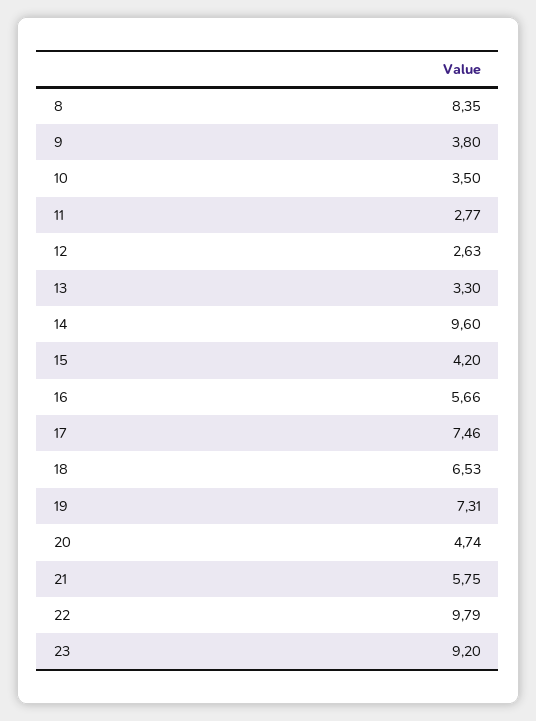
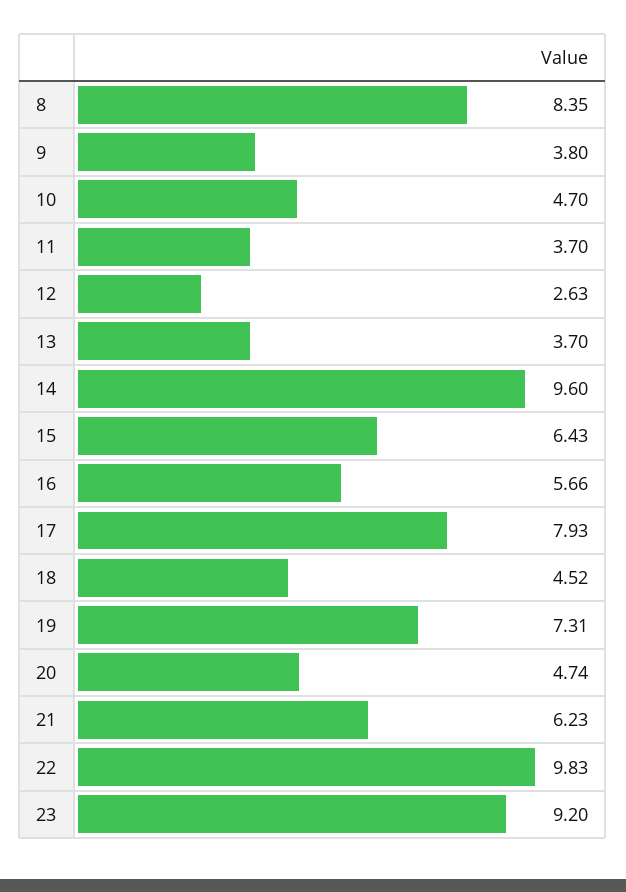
  {
    "8": 8.35,
    "9": 3.8,
-   "10": 3.5,
+   "10": 4.7,
-   "11": 2.77,
+   "11": 3.7,
    "12": 2.63,
-   "13": 3.3,
+   "13": 3.7,
    "14": 9.6,
-   "15": 4.2,
+   "15": 6.43,
    "16": 5.66,
-   "17": 7.46,
+   "17": 7.93,
-   "18": 6.53,
+   "18": 4.52,
    "19": 7.31,
    "20": 4.74,
-   "21": 5.75,
+   "21": 6.23,
-   "22": 9.79,
+   "22": 9.83,
    "23": 9.2
  }

